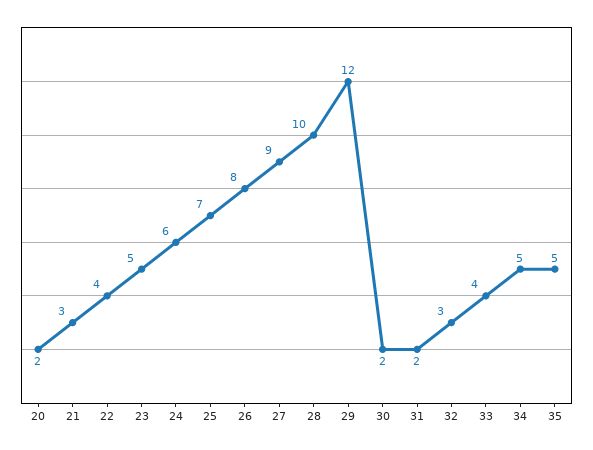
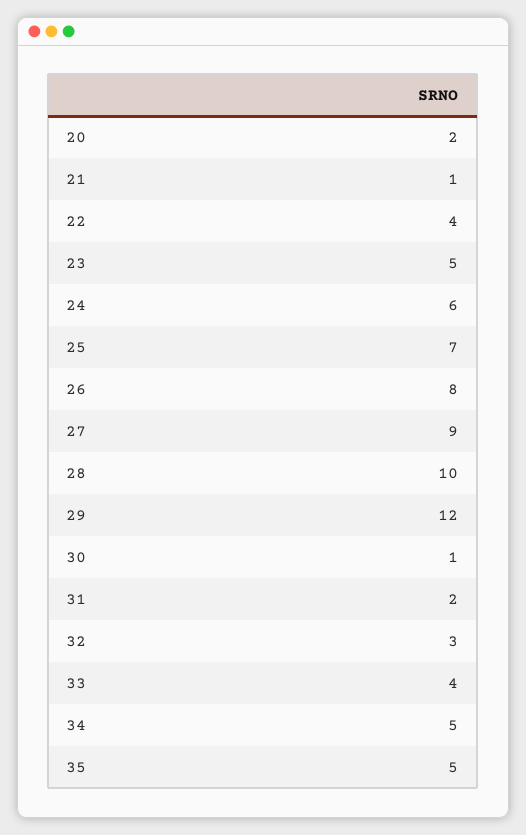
  {
    "20": 2,
-   "21": 3,
+   "21": 1,
    "22": 4,
    "23": 5,
    "24": 6,
    "25": 7,
    "26": 8,
    "27": 9,
    "28": 10,
    "29": 12,
-   "30": 2,
+   "30": 1,
    "31": 2,
    "32": 3,
    "33": 4,
    "34": 5,
    "35": 5
  }

